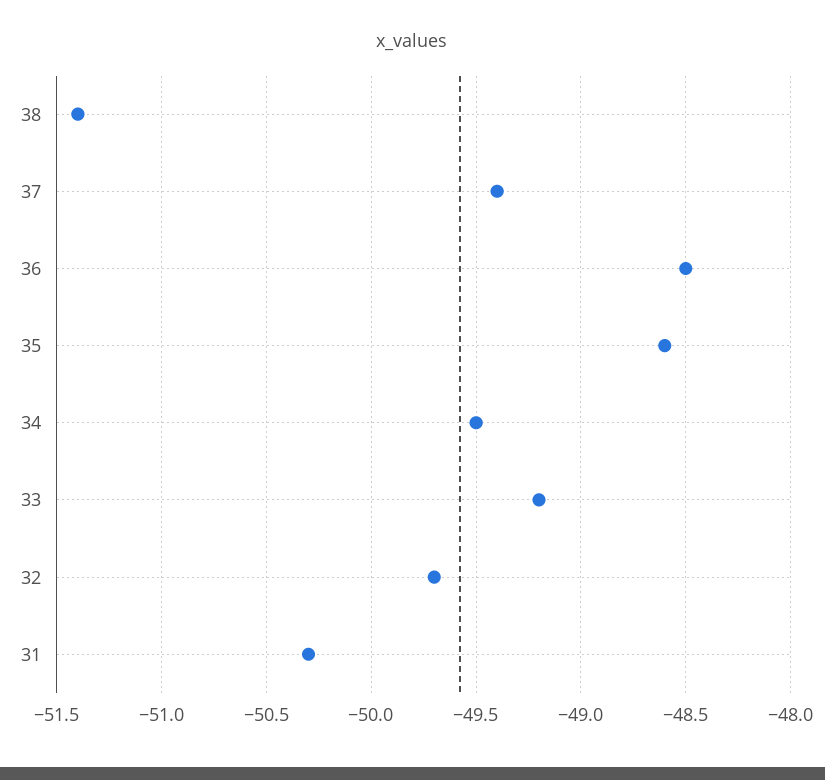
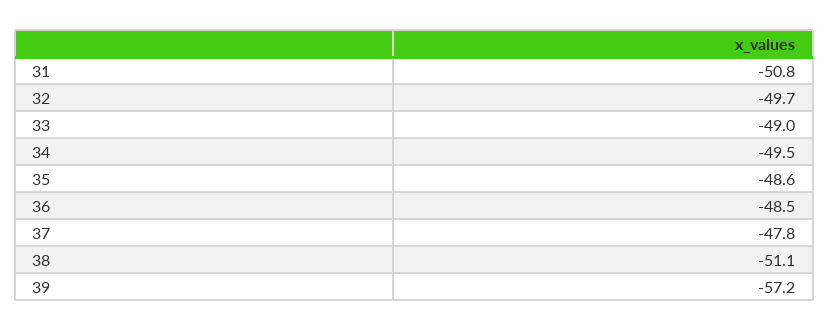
  {
-   "38": -51.4,
+   "38": -51.1,
-   "37": -49.4,
+   "37": -47.8,
    "36": -48.5,
    "35": -48.6,
    "34": -49.5,
-   "33": -49.2,
+   "33": -49,
    "32": -49.7,
-   "31": -50.3
+   "31": -50.8,
+   "39": -57.2
  }

